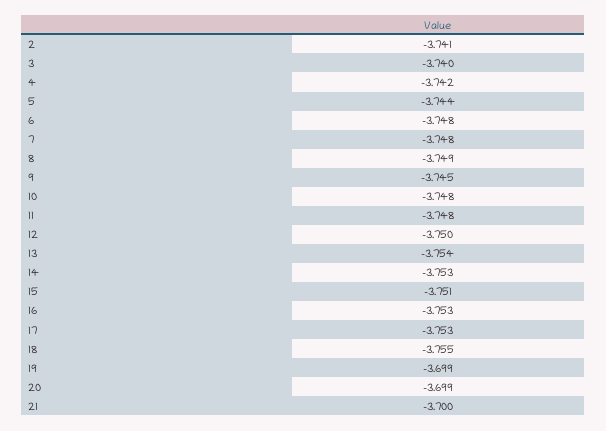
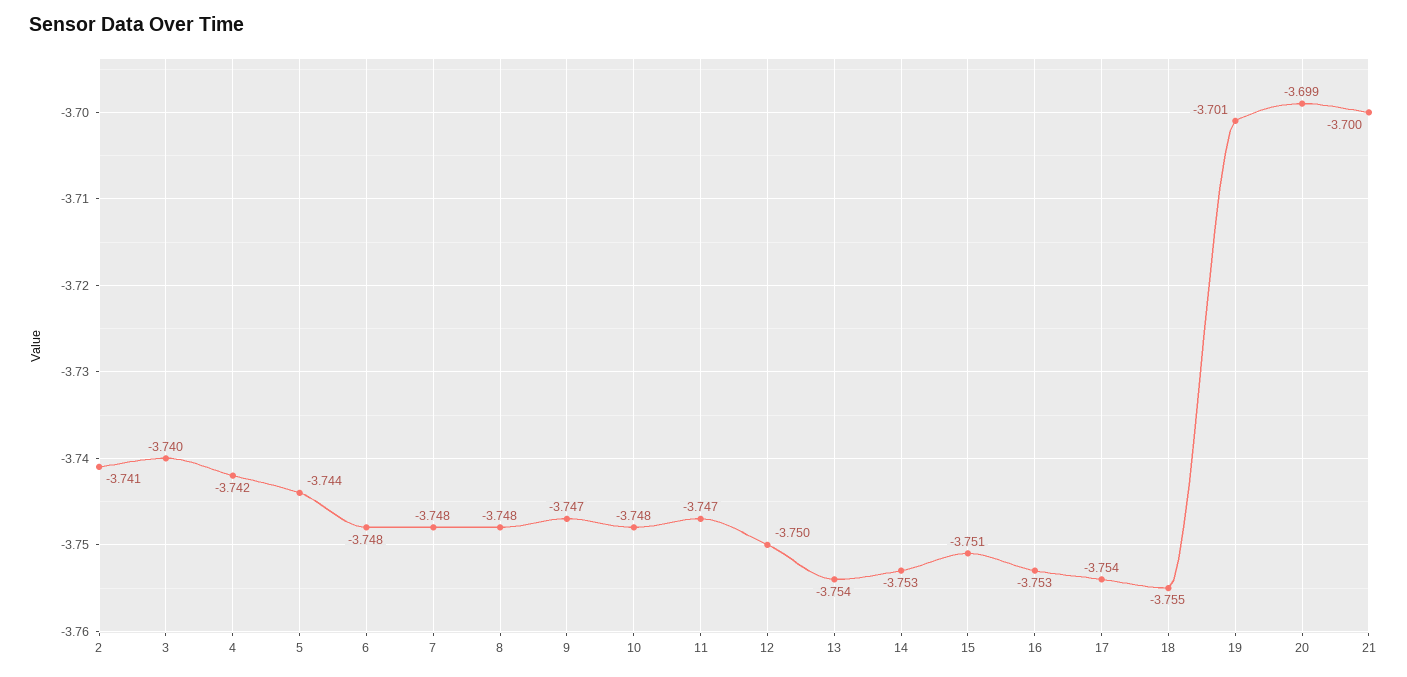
  {
    "2": -3.741,
    "3": -3.74,
    "4": -3.742,
    "5": -3.744,
    "6": -3.748,
    "7": -3.748,
-   "8": -3.749,
+   "8": -3.748,
-   "9": -3.745,
+   "9": -3.747,
    "10": -3.748,
-   "11": -3.748,
+   "11": -3.747,
    "12": -3.75,
    "13": -3.754,
    "14": -3.753,
    "15": -3.751,
    "16": -3.753,
-   "17": -3.753,
+   "17": -3.754,
    "18": -3.755,
-   "19": -3.699,
+   "19": -3.701,
    "20": -3.699,
    "21": -3.7
  }

